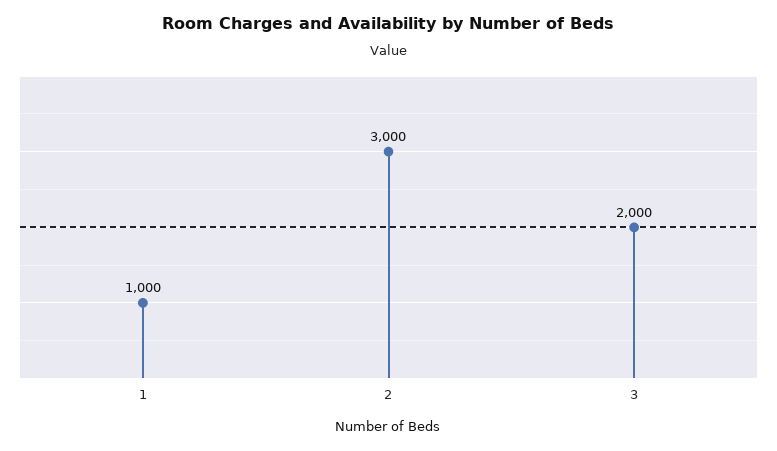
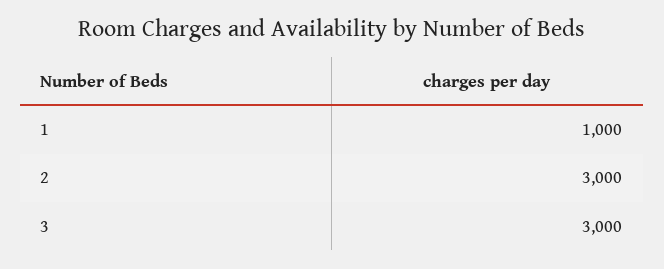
  {
    "1": 1000,
    "2": 3000,
-   "3": 2000
+   "3": 3000
  }

